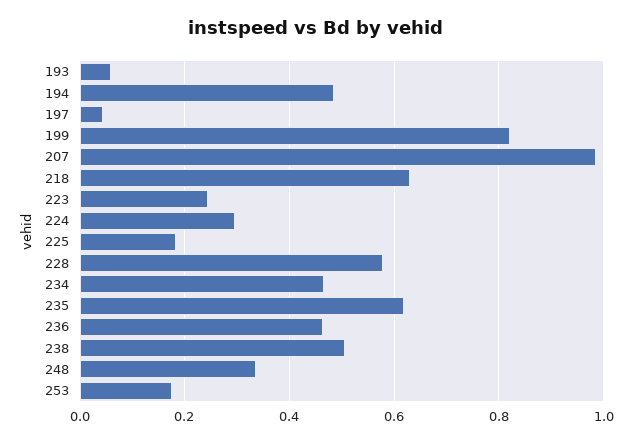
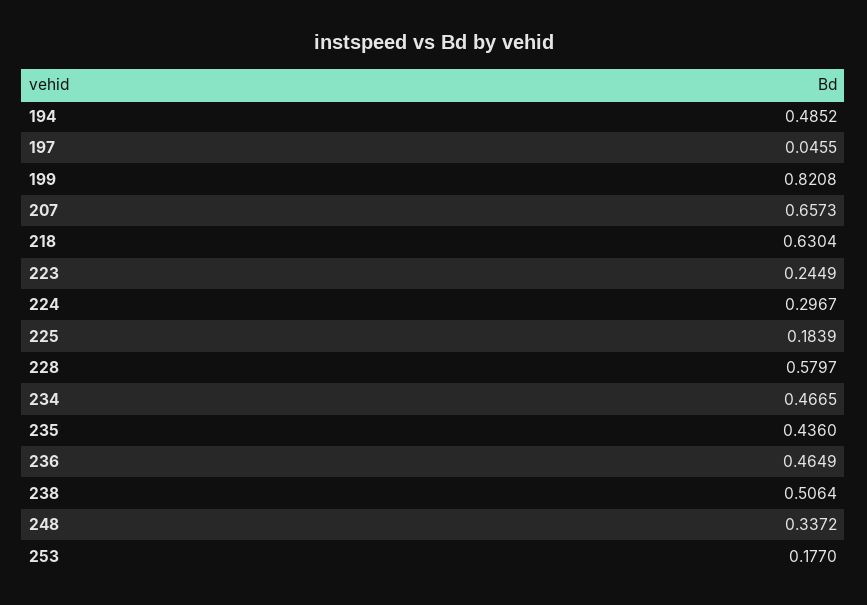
  {
-   "193": 0.06,
    "194": 0.4852,
    "197": 0.0455,
    "199": 0.8208,
-   "207": 0.98,
+   "207": 0.6573,
    "218": 0.6304,
    "223": 0.2449,
    "224": 0.2967,
    "225": 0.1839,
    "228": 0.5797,
    "234": 0.4665,
-   "235": 0.62,
+   "235": 0.436,
    "236": 0.4649,
    "238": 0.5064,
    "248": 0.3372,
    "253": 0.177
  }

